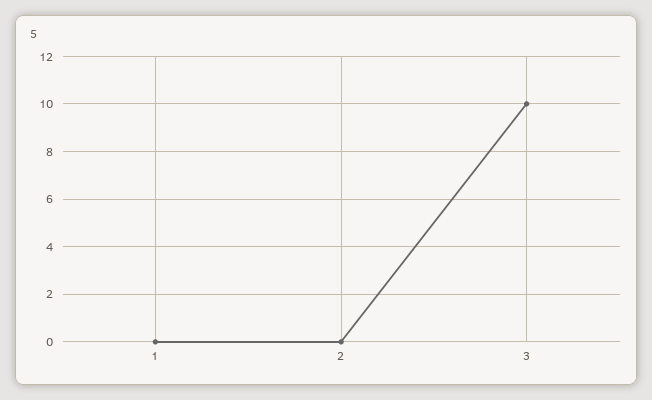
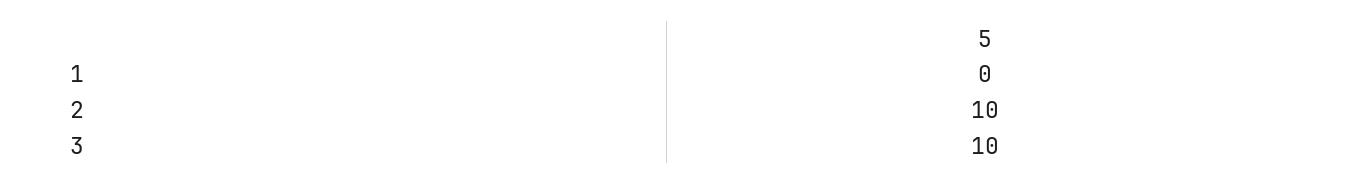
  {
    "1": 0,
-   "2": 0,
+   "2": 10,
    "3": 10
  }

